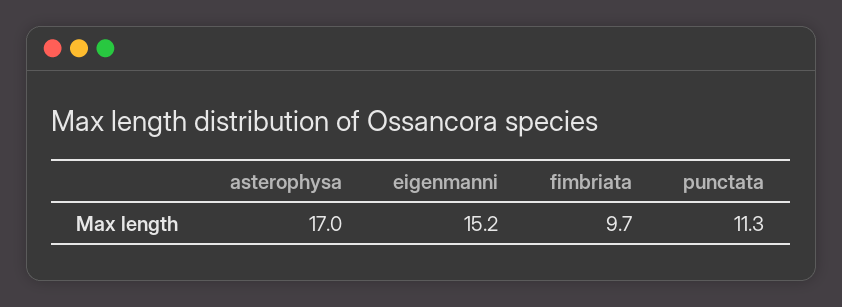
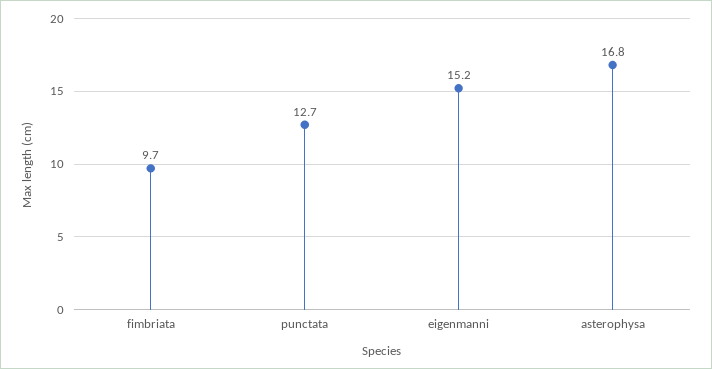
  {
-   "asterophysa": 17,
+   "asterophysa": 16.8,
    "eigenmanni": 15.2,
    "fimbriata": 9.7,
-   "punctata": 11.3
+   "punctata": 12.7
  }

